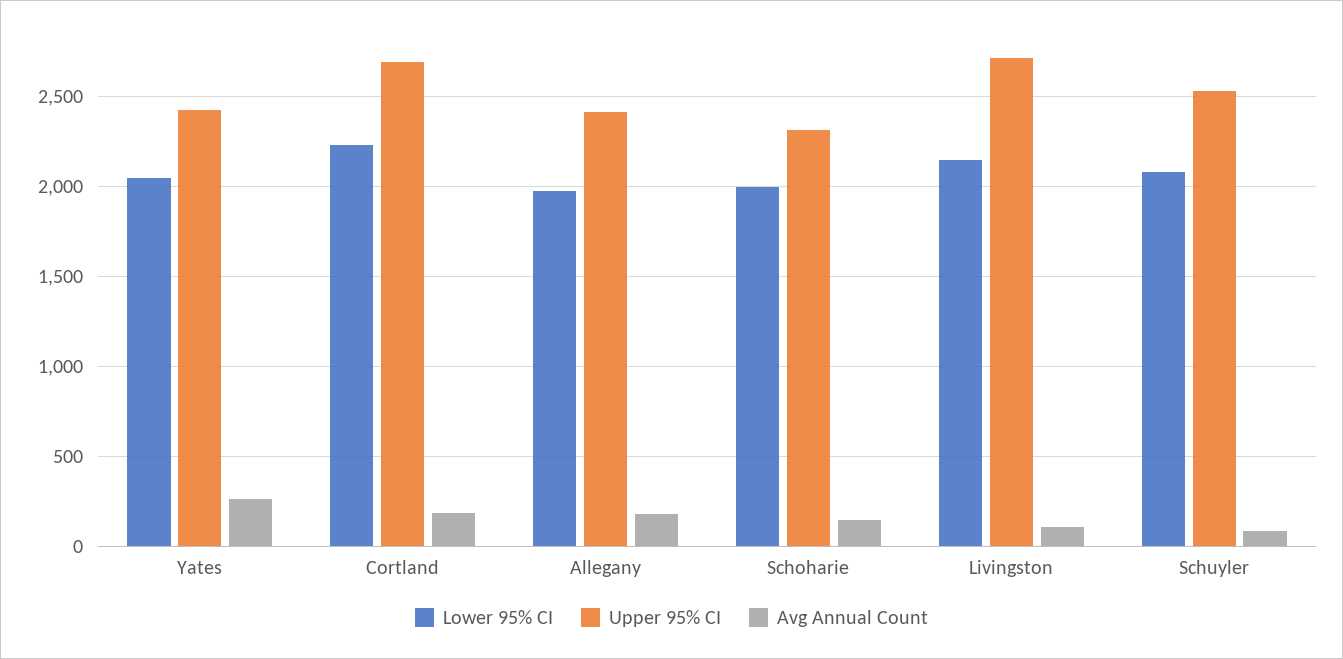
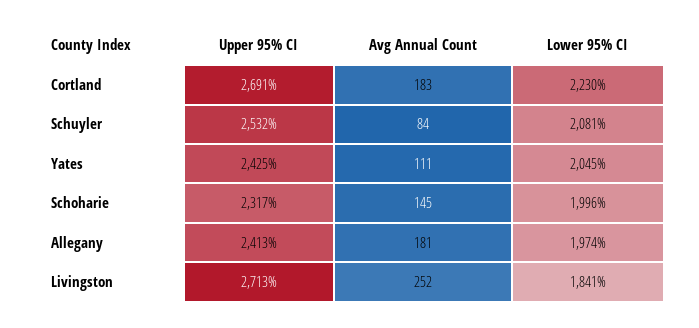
  {
    "Lower 95% CI": {
      "Yates": 2045,
      "Cortland": 2230,
      "Allegany": 1974,
      "Schoharie": 1996,
-     "Livingston": 2150,
+     "Livingston": 1841,
      "Schuyler": 2081
    },
    "Upper 95% CI": {
      "Yates": 2425,
      "Cortland": 2691,
      "Allegany": 2413,
      "Schoharie": 2317,
      "Livingston": 2713,
      "Schuyler": 2532
    },
    "Avg Annual Count": {
-     "Yates": 250,
+     "Yates": 111,
      "Cortland": 183,
      "Allegany": 181,
      "Schoharie": 145,
-     "Livingston": 100,
+     "Livingston": 252,
      "Schuyler": 84
    }
  }

